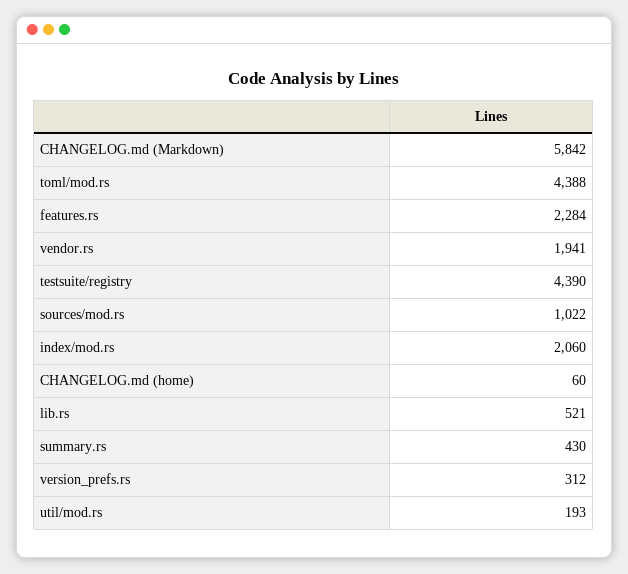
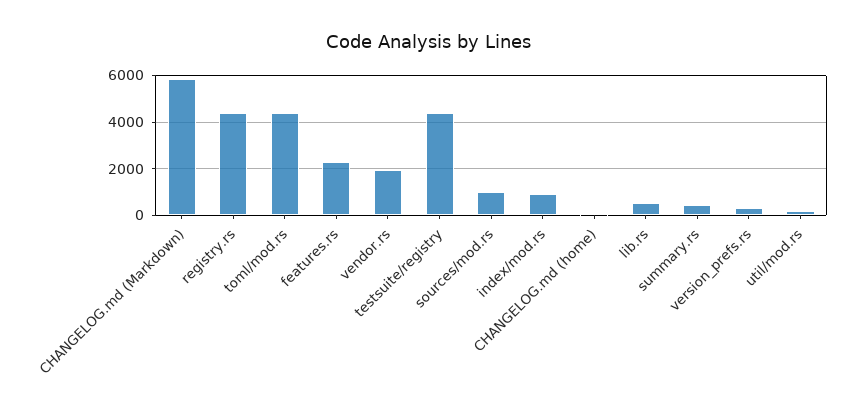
  {
    "CHANGELOG.md (Markdown)": 5842,
    "toml/mod.rs": 4388,
    "features.rs": 2284,
    "vendor.rs": 1941,
    "testsuite/registry": 4390,
    "sources/mod.rs": 1022,
-   "index/mod.rs": 2060,
+   "index/mod.rs": 1000,
    "CHANGELOG.md (home)": 60,
    "lib.rs": 521,
    "summary.rs": 430,
    "version_prefs.rs": 312,
-   "util/mod.rs": 193
+   "util/mod.rs": 193,
+   "registry.rs": 4500
  }

